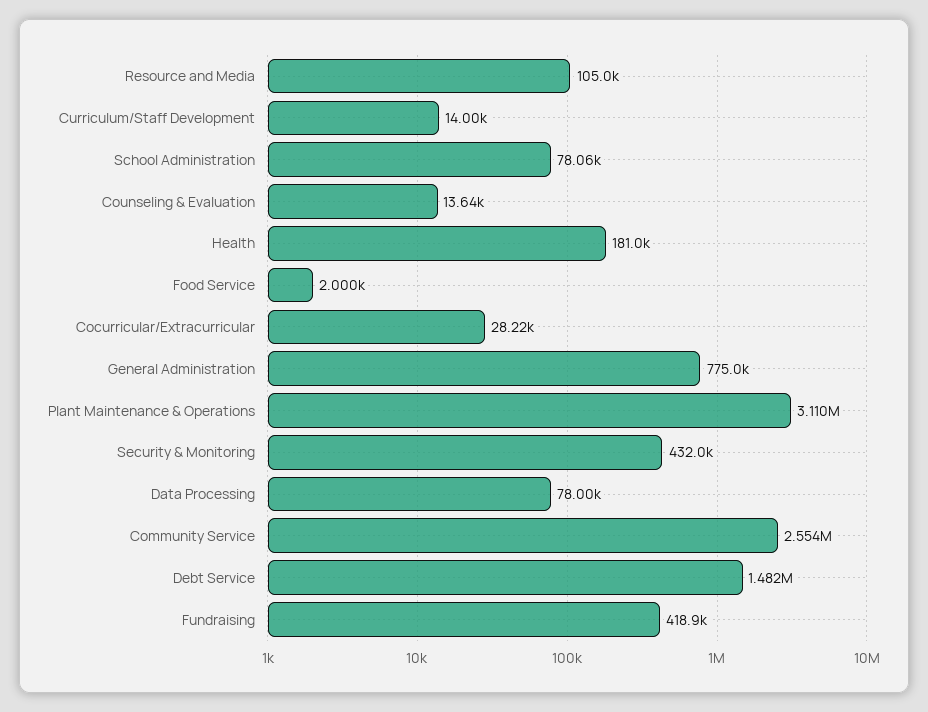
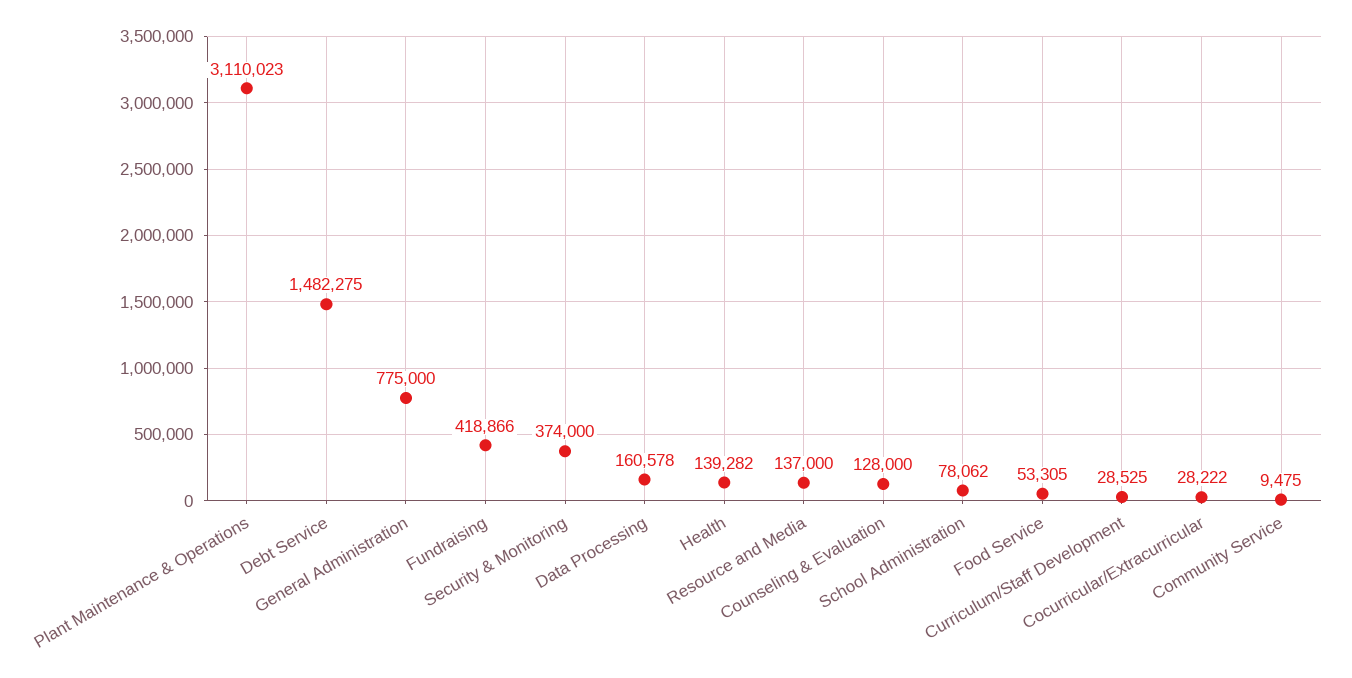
  {
-   "Resource and Media": 105000,
+   "Resource and Media": 137000,
-   "Curriculum/Staff Development": 14000,
+   "Curriculum/Staff Development": 28525,
    "School Administration": 78062,
-   "Counseling & Evaluation": 13640,
+   "Counseling & Evaluation": 128000,
-   "Health": 181000,
+   "Health": 139282,
-   "Food Service": 2000,
+   "Food Service": 53305,
    "Cocurricular/Extracurricular": 28222,
    "General Administration": 775000,
    "Plant Maintenance & Operations": 3110023,
-   "Security & Monitoring": 432000,
+   "Security & Monitoring": 374000,
-   "Data Processing": 78000,
+   "Data Processing": 160578,
-   "Community Service": 2554000,
+   "Community Service": 9475,
    "Debt Service": 1482275,
    "Fundraising": 418866
  }

